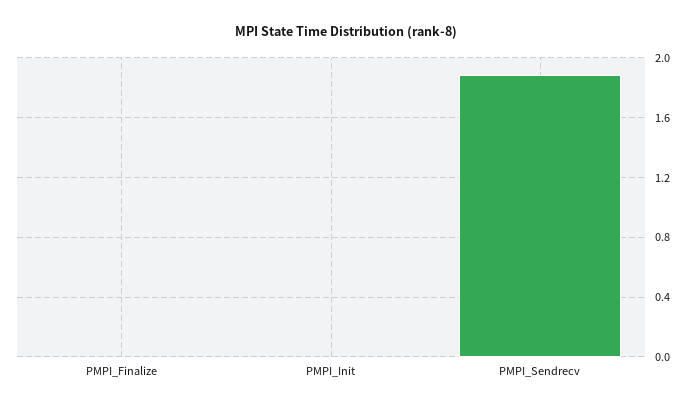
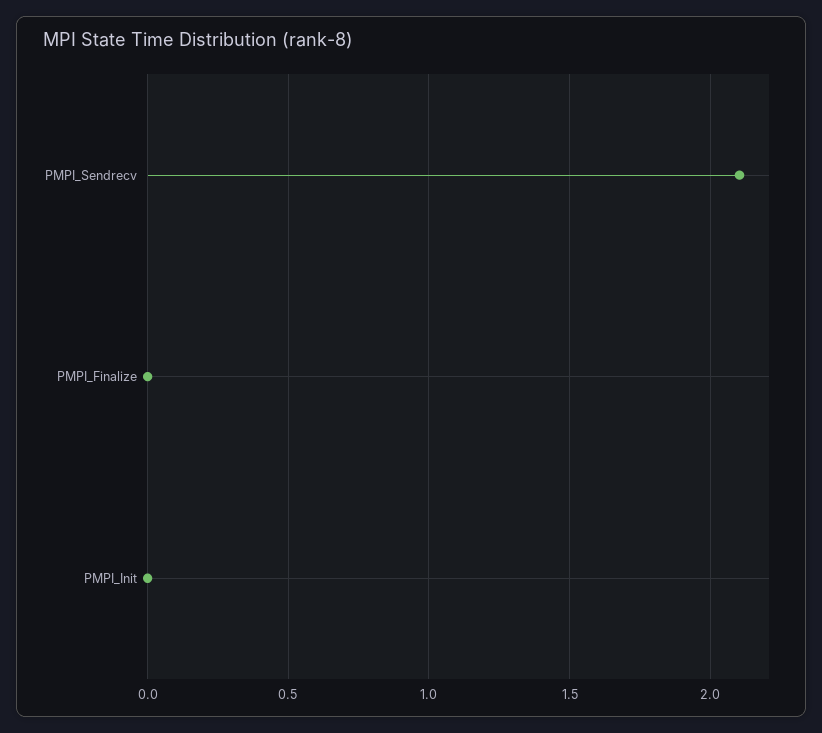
  {
    "PMPI_Finalize": 0,
    "PMPI_Init": 0,
-   "PMPI_Sendrecv": 1.9
+   "PMPI_Sendrecv": 2.1
  }

